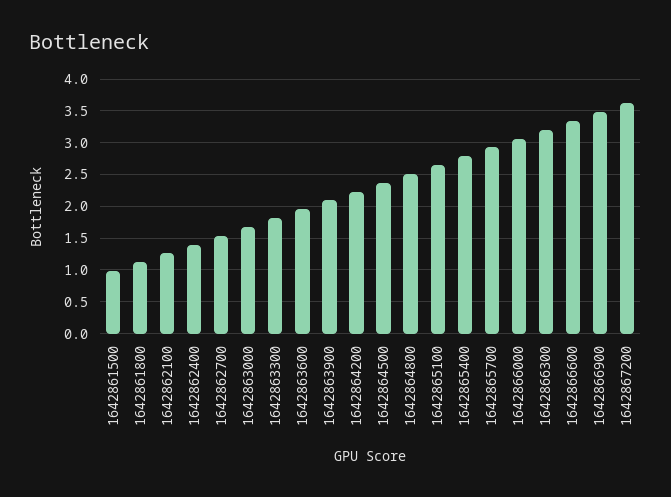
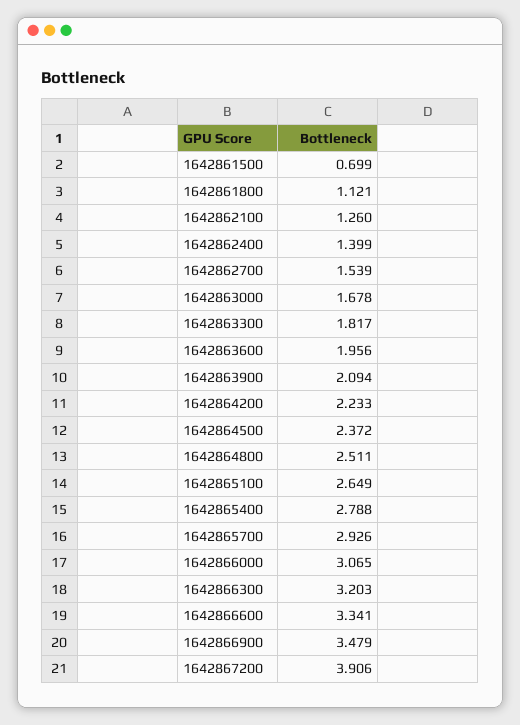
  {
-   "1642861500": 1,
+   "1642861500": 0.699,
    "1642861800": 1.121,
    "1642862100": 1.26,
    "1642862400": 1.399,
    "1642862700": 1.539,
    "1642863000": 1.678,
    "1642863300": 1.817,
    "1642863600": 1.956,
    "1642863900": 2.094,
    "1642864200": 2.233,
    "1642864500": 2.372,
    "1642864800": 2.511,
    "1642865100": 2.649,
    "1642865400": 2.788,
    "1642865700": 2.926,
    "1642866000": 3.065,
    "1642866300": 3.203,
    "1642866600": 3.341,
    "1642866900": 3.479,
-   "1642867200": 3.6
+   "1642867200": 3.906
  }

